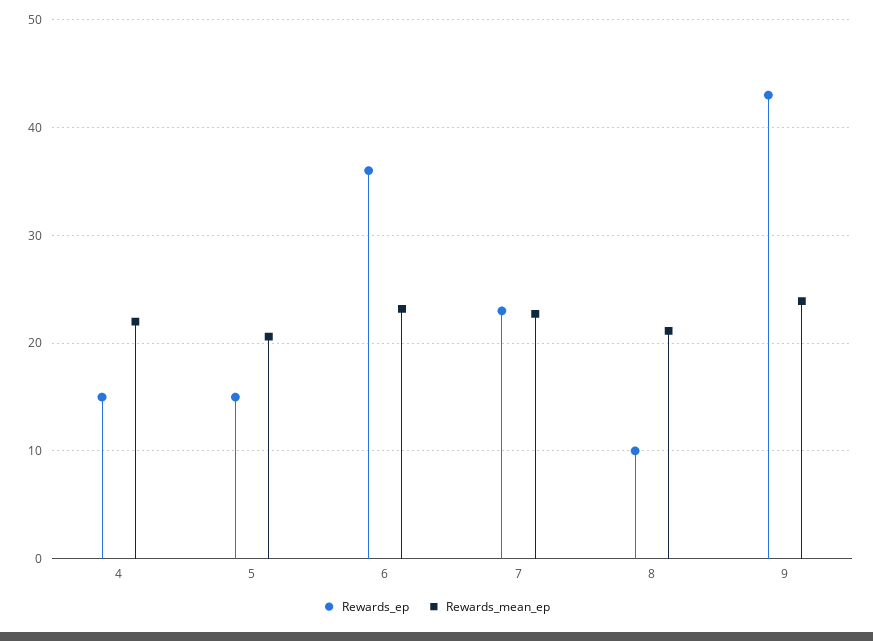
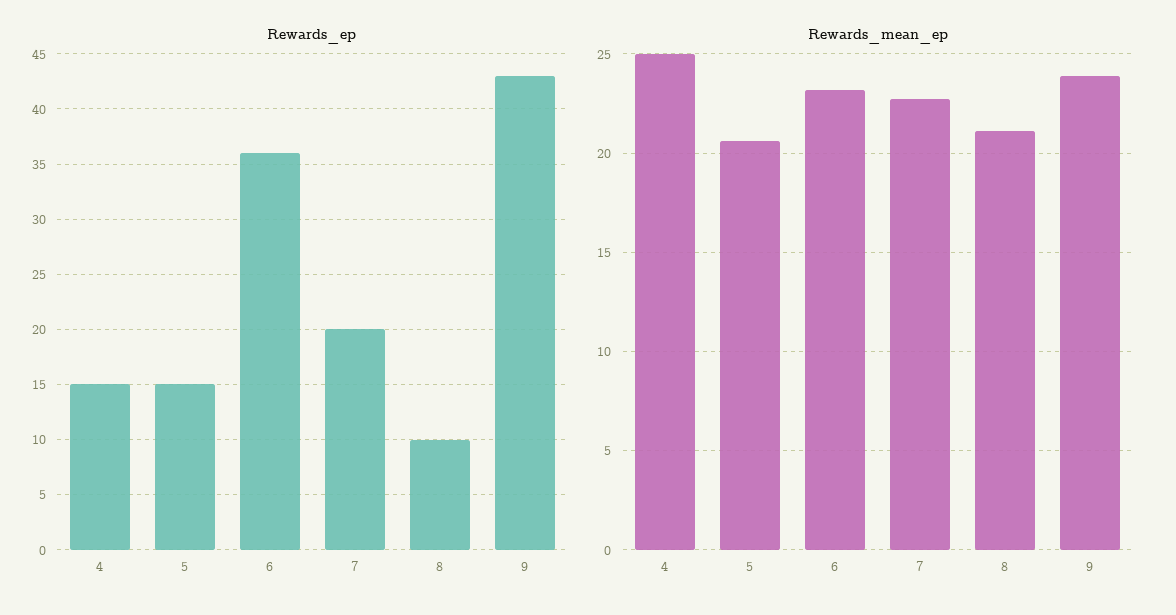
  {
    "Rewards_ep": {
      "4": 15,
      "5": 15,
      "6": 36,
-     "7": 23,
+     "7": 20,
      "8": 10,
      "9": 43
    },
    "Rewards_mean_ep": {
-     "4": 22,
+     "4": 25,
      "5": 20.5,
      "6": 23,
      "7": 22.5,
      "8": 21,
      "9": 24
    }
  }

